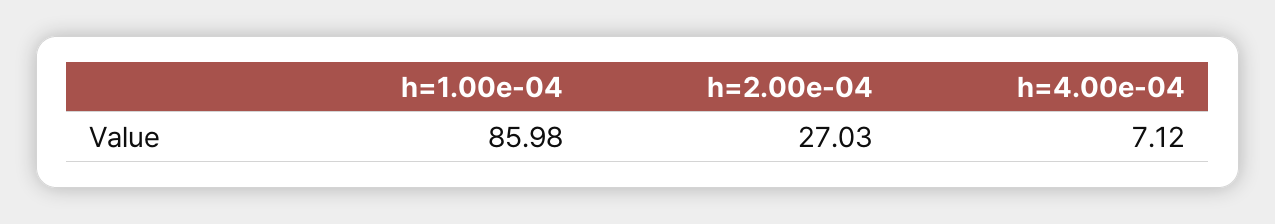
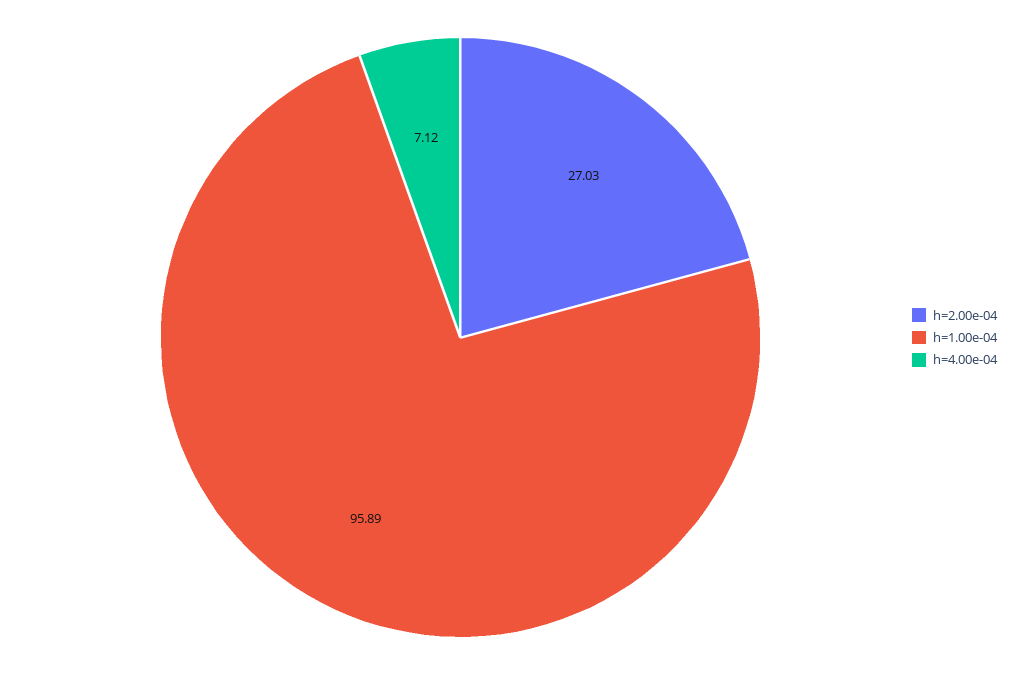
  {
-   "h=1.00e-04": 85.98,
+   "h=1.00e-04": 95.89,
    "h=2.00e-04": 27.03,
    "h=4.00e-04": 7.12
  }

